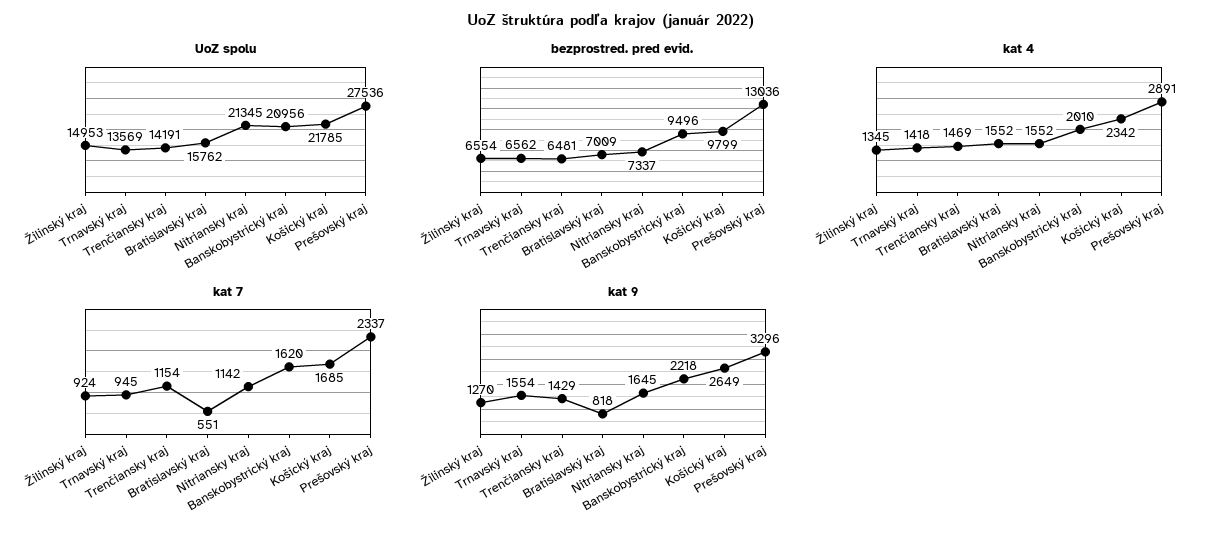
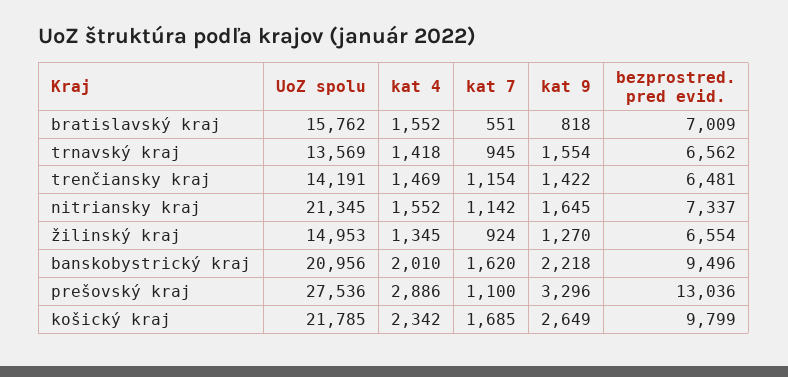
  {
    "UoZ spolu": {
      "Žilinský kraj": 14953,
      "Trnavský kraj": 13569,
      "Trenčiansky kraj": 14191,
      "Bratislavský kraj": 15762,
      "Nitriansky kraj": 21345,
      "Banskobystrický kraj": 20956,
      "Košický kraj": 21785,
      "Prešovský kraj": 27536
    },
    "bezprostred. pred evid.": {
      "Žilinský kraj": 6554,
      "Trnavský kraj": 6562,
      "Trenčiansky kraj": 6481,
      "Bratislavský kraj": 7009,
      "Nitriansky kraj": 7337,
      "Banskobystrický kraj": 9496,
      "Košický kraj": 9799,
      "Prešovský kraj": 13036
    },
    "kat 4": {
      "Žilinský kraj": 1345,
      "Trnavský kraj": 1418,
      "Trenčiansky kraj": 1469,
      "Bratislavský kraj": 1552,
      "Nitriansky kraj": 1552,
      "Banskobystrický kraj": 2010,
      "Košický kraj": 2342,
-     "Prešovský kraj": 2891
+     "Prešovský kraj": 2886
    },
    "kat 7": {
      "Žilinský kraj": 924,
      "Trnavský kraj": 945,
      "Trenčiansky kraj": 1154,
      "Bratislavský kraj": 551,
      "Nitriansky kraj": 1142,
      "Banskobystrický kraj": 1620,
      "Košický kraj": 1685,
-     "Prešovský kraj": 2337
+     "Prešovský kraj": 1100
    },
    "kat 9": {
      "Žilinský kraj": 1270,
      "Trnavský kraj": 1554,
-     "Trenčiansky kraj": 1429,
+     "Trenčiansky kraj": 1422,
      "Bratislavský kraj": 818,
      "Nitriansky kraj": 1645,
      "Banskobystrický kraj": 2218,
      "Košický kraj": 2649,
      "Prešovský kraj": 3296
    }
  }

